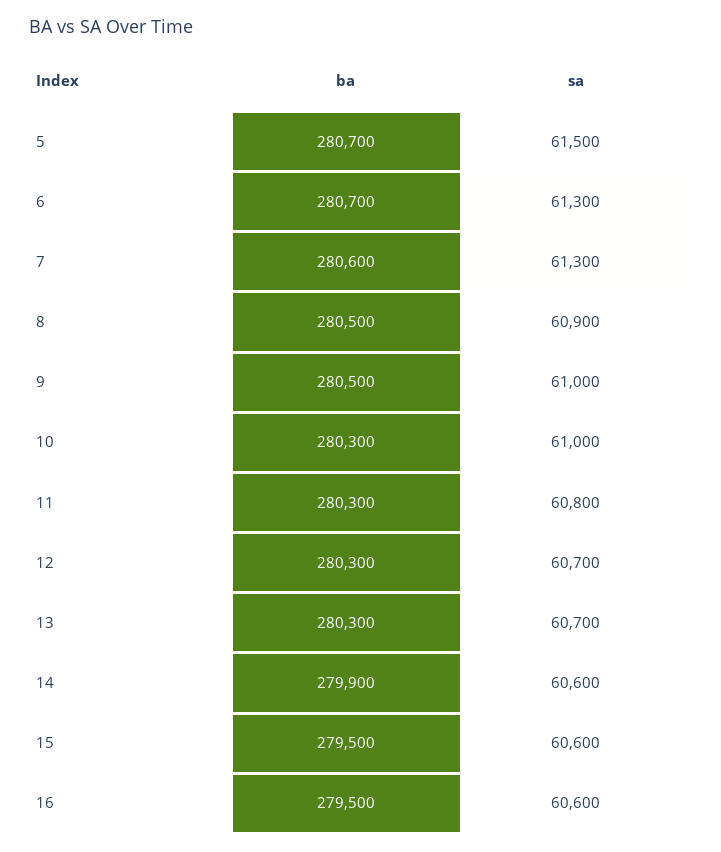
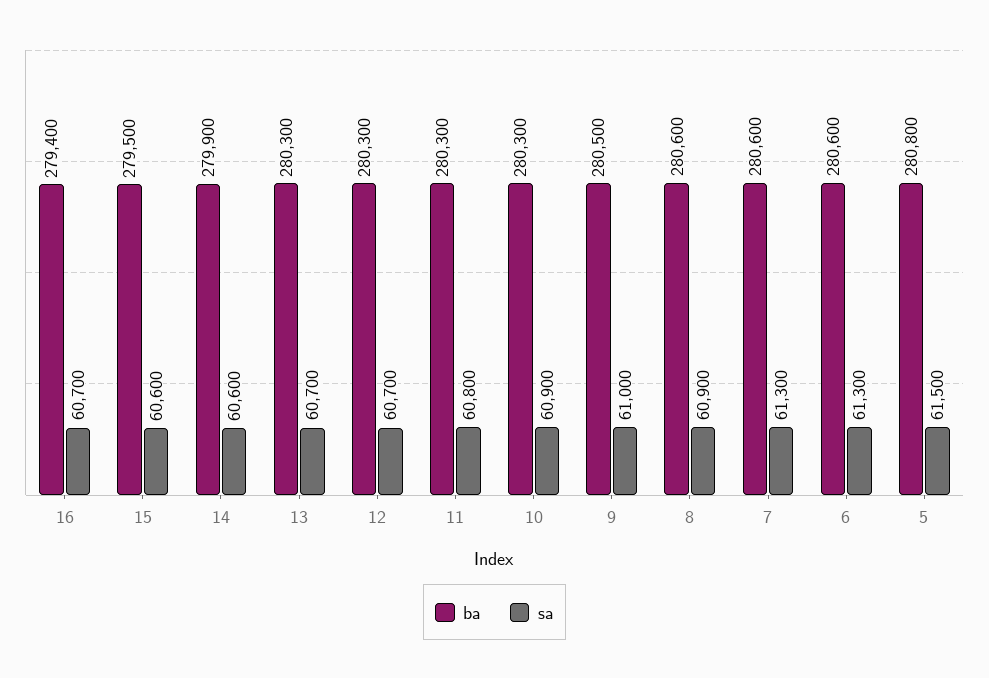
  {
    "ba": {
-     "5": 280700,
+     "5": 280800,
-     "6": 280700,
+     "6": 280600,
      "7": 280600,
-     "8": 280500,
+     "8": 280600,
      "9": 280500,
      "10": 280300,
      "11": 280300,
      "12": 280300,
      "13": 280300,
      "14": 279900,
      "15": 279500,
-     "16": 279500
+     "16": 279400
    },
    "sa": {
      "5": 61500,
      "6": 61300,
      "7": 61300,
      "8": 60900,
      "9": 61000,
-     "10": 61000,
+     "10": 60900,
      "11": 60800,
      "12": 60700,
      "13": 60700,
      "14": 60600,
      "15": 60600,
-     "16": 60600
+     "16": 60700
    }
  }

